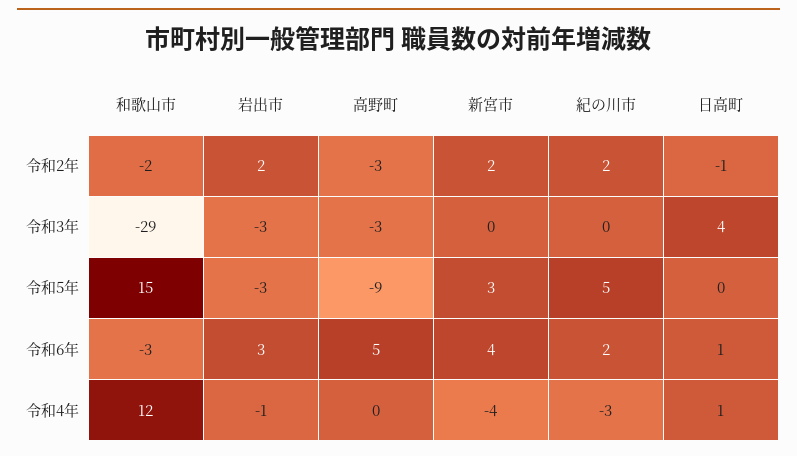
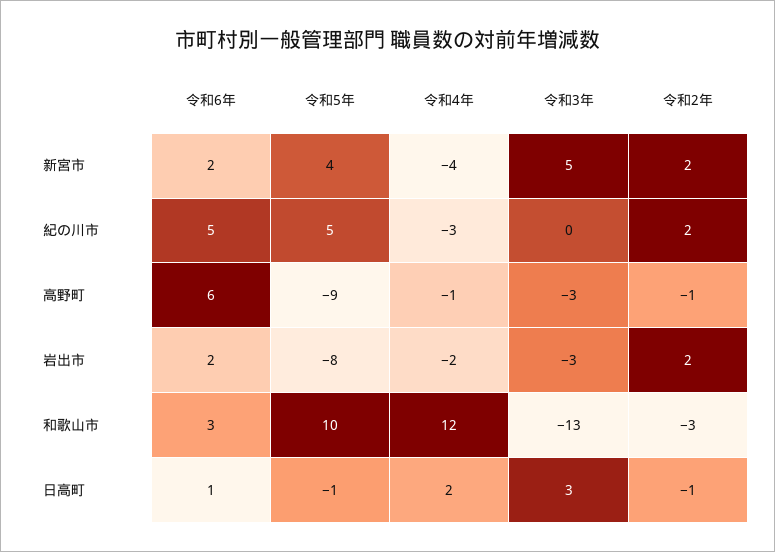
  {
    "和歌山市": {
-     "令和2年": -2,
+     "令和2年": -3,
-     "令和3年": -29,
+     "令和3年": -13,
-     "令和5年": 15,
+     "令和5年": 10,
-     "令和6年": -3,
+     "令和6年": 3,
      "令和4年": 12
    },
    "岩出市": {
      "令和2年": 2,
      "令和3年": -3,
-     "令和5年": -3,
+     "令和5年": -8,
-     "令和6年": 3,
+     "令和6年": 2,
-     "令和4年": -1
+     "令和4年": -2
    },
    "高野町": {
-     "令和2年": -3,
+     "令和2年": -1,
      "令和3年": -3,
      "令和5年": -9,
-     "令和6年": 5,
+     "令和6年": 6,
-     "令和4年": 0
+     "令和4年": -1
    },
    "新宮市": {
      "令和2年": 2,
-     "令和3年": 0,
+     "令和3年": 5,
-     "令和5年": 3,
+     "令和5年": 4,
-     "令和6年": 4,
+     "令和6年": 2,
      "令和4年": -4
    },
    "紀の川市": {
      "令和2年": 2,
      "令和3年": 0,
      "令和5年": 5,
-     "令和6年": 2,
+     "令和6年": 5,
      "令和4年": -3
    },
    "日高町": {
      "令和2年": -1,
-     "令和3年": 4,
+     "令和3年": 3,
-     "令和5年": 0,
+     "令和5年": -1,
      "令和6年": 1,
-     "令和4年": 1
+     "令和4年": 2
    }
  }

